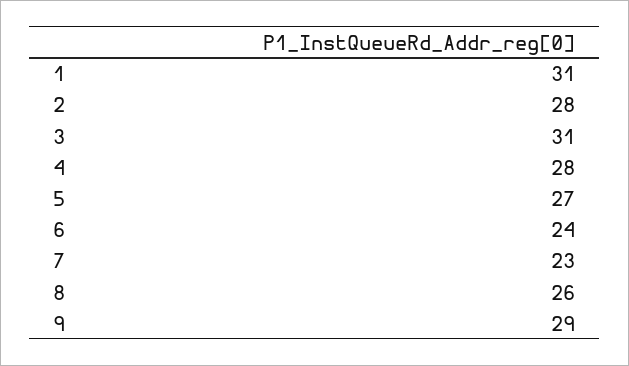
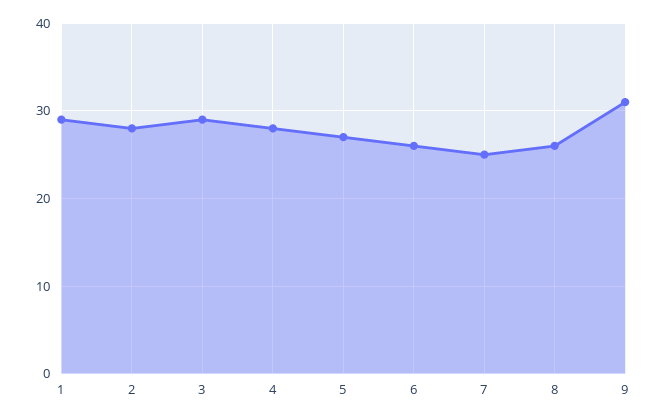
  {
-   "1": 31,
+   "1": 29,
    "2": 28,
-   "3": 31,
+   "3": 29,
    "4": 28,
    "5": 27,
-   "6": 24,
+   "6": 26,
-   "7": 23,
+   "7": 25,
    "8": 26,
-   "9": 29
+   "9": 31
  }

